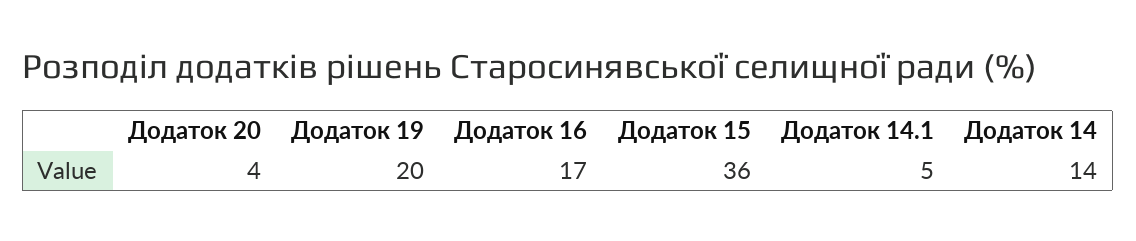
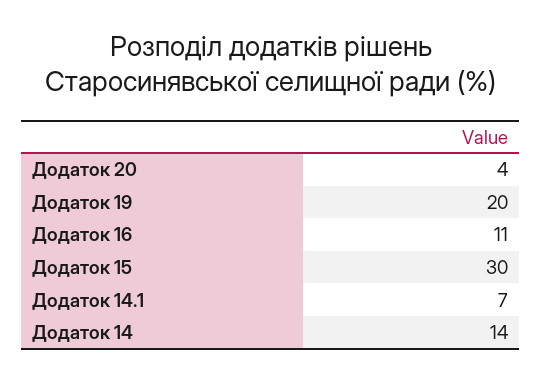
  {
    "Додаток 20": 4,
    "Додаток 19": 20,
-   "Додаток 16": 17,
+   "Додаток 16": 11,
-   "Додаток 15": 36,
+   "Додаток 15": 30,
-   "Додаток 14.1": 5,
+   "Додаток 14.1": 7,
    "Додаток 14": 14
  }

